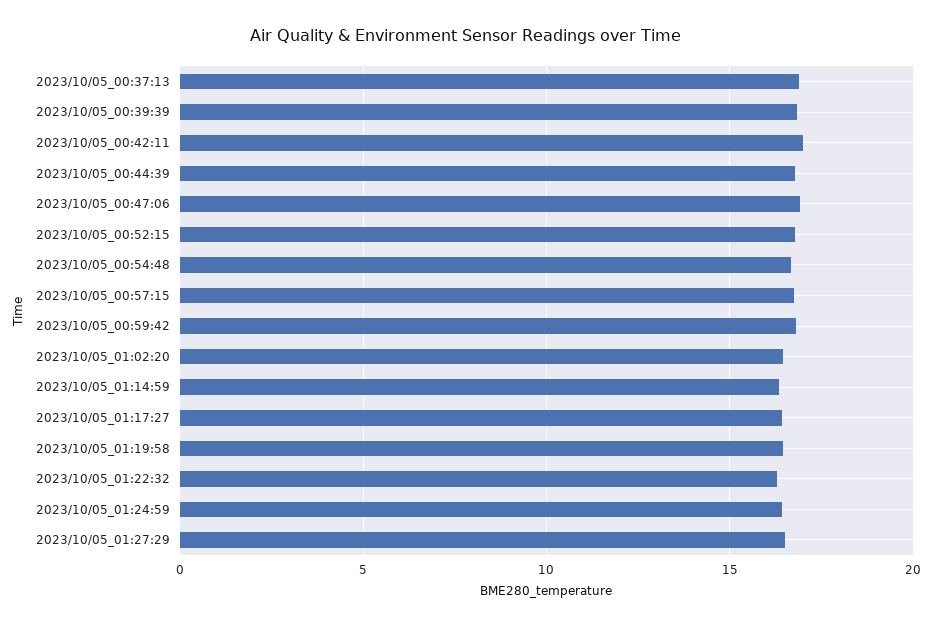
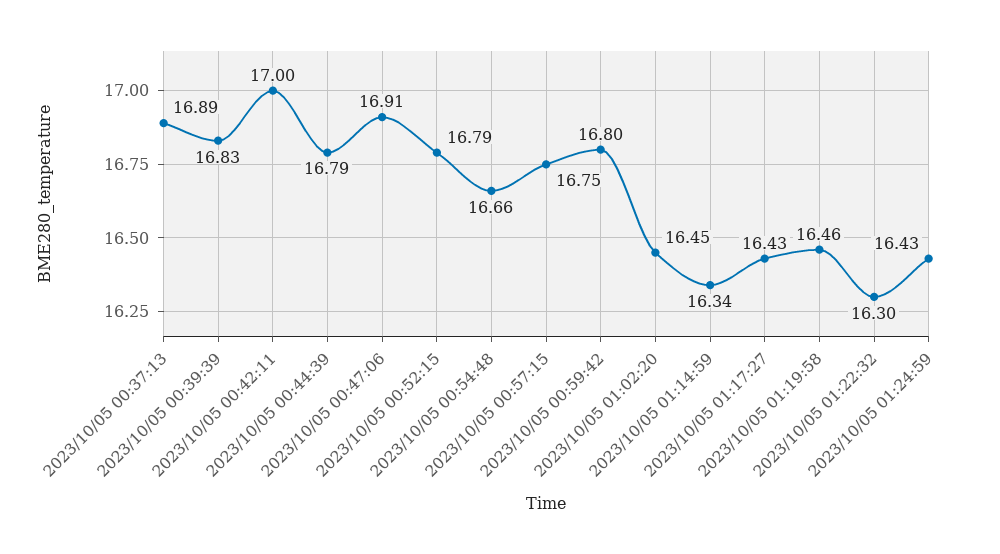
  {
    "2023/10/05_00:37:13": 16.89,
    "2023/10/05_00:39:39": 16.83,
    "2023/10/05_00:42:11": 17,
    "2023/10/05_00:44:39": 16.79,
    "2023/10/05_00:47:06": 16.91,
    "2023/10/05_00:52:15": 16.79,
    "2023/10/05_00:54:48": 16.66,
    "2023/10/05_00:57:15": 16.75,
    "2023/10/05_00:59:42": 16.8,
    "2023/10/05_01:02:20": 16.45,
    "2023/10/05_01:14:59": 16.34,
    "2023/10/05_01:17:27": 16.43,
    "2023/10/05_01:19:58": 16.46,
    "2023/10/05_01:22:32": 16.3,
-   "2023/10/05_01:24:59": 16.43,
+   "2023/10/05_01:24:59": 16.43
-   "2023/10/05_01:27:29": 16.5
  }

